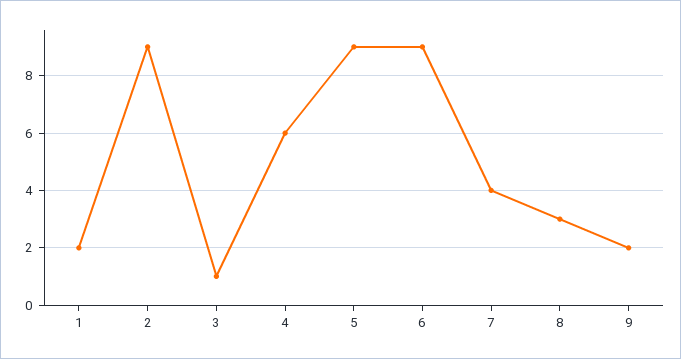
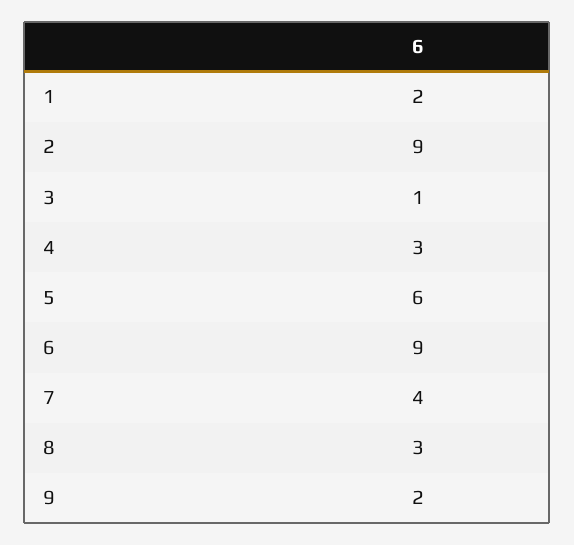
  {
    "1": 2,
    "2": 9,
    "3": 1,
-   "4": 6,
+   "4": 3,
-   "5": 9,
+   "5": 6,
    "6": 9,
    "7": 4,
    "8": 3,
    "9": 2
  }

